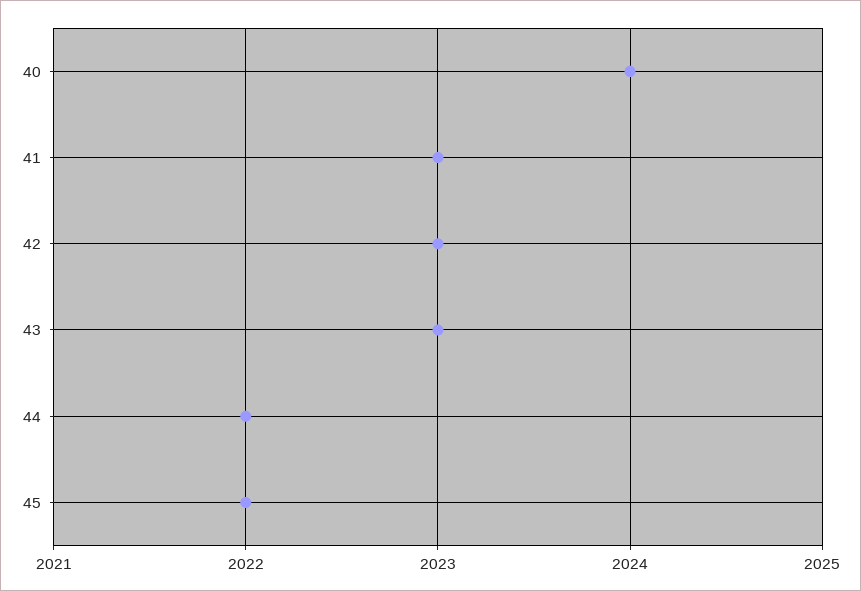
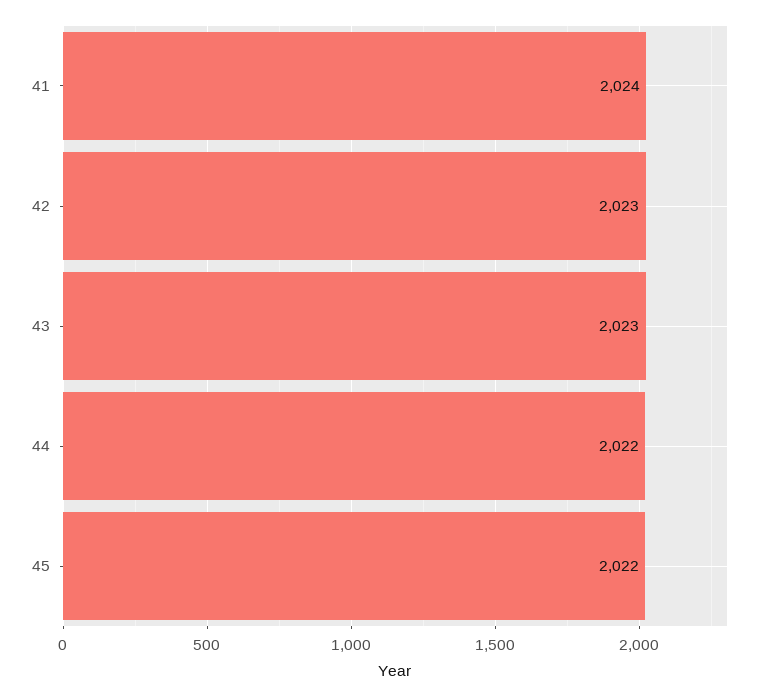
  {
-   "40": 2024,
-   "41": 2023,
+   "41": 2024,
    "42": 2023,
    "43": 2023,
    "44": 2022,
    "45": 2022
  }

